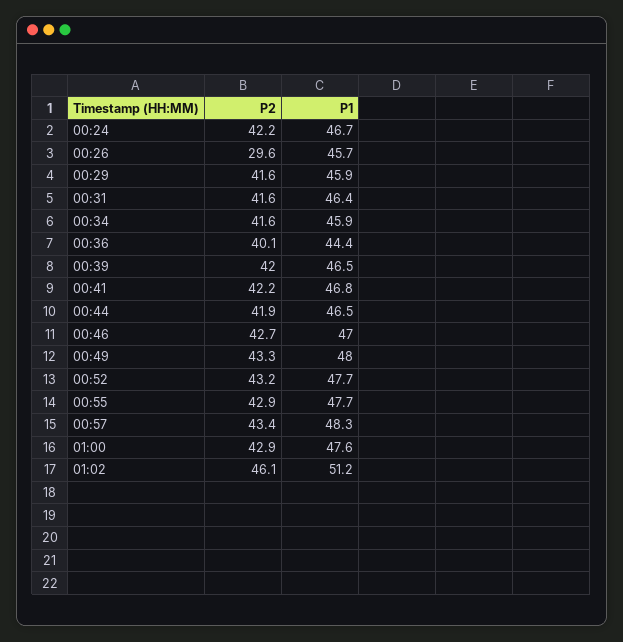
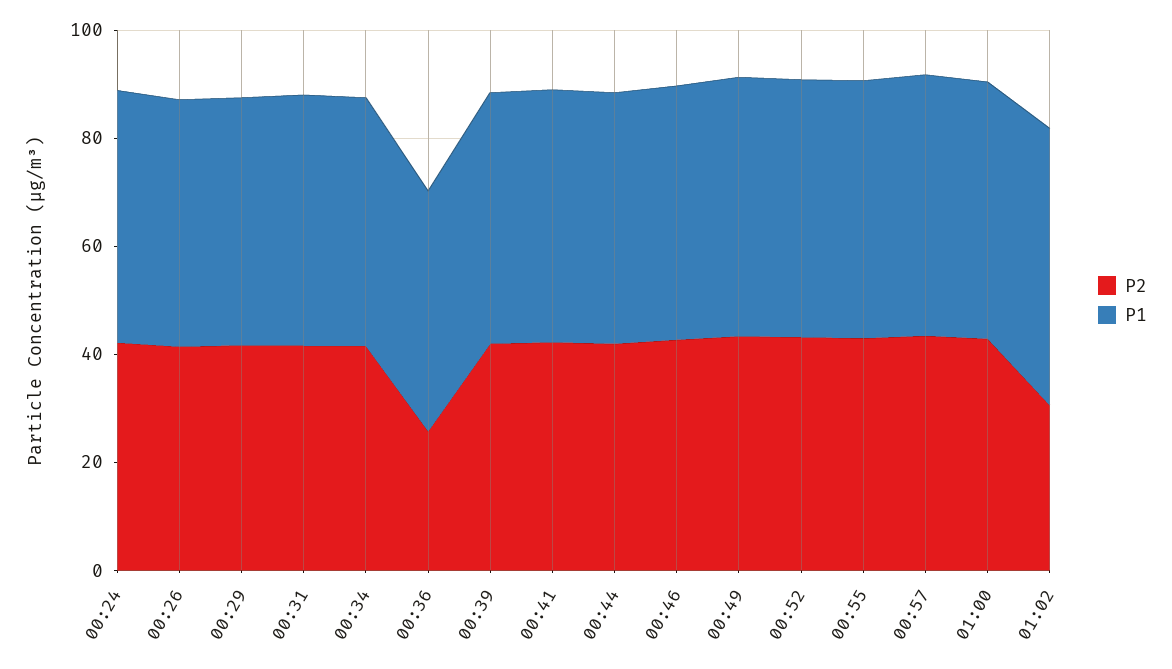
  {
    "P2": {
      "00:24": 42.2,
-     "00:26": 29.6,
+     "00:26": 40,
      "00:29": 41.6,
      "00:31": 41.6,
      "00:34": 41.6,
-     "00:36": 40.1,
+     "00:36": 25,
      "00:39": 42,
      "00:41": 42.2,
      "00:44": 41.9,
      "00:46": 42.7,
      "00:49": 43.3,
      "00:52": 43.2,
      "00:55": 42.9,
      "00:57": 43.4,
      "01:00": 42.9,
-     "01:02": 46.1
+     "01:02": 30
    },
    "P1": {
      "00:24": 46.7,
      "00:26": 45.7,
      "00:29": 45.9,
      "00:31": 46.4,
      "00:34": 45.9,
      "00:36": 44.4,
      "00:39": 46.5,
      "00:41": 46.8,
      "00:44": 46.5,
      "00:46": 47,
      "00:49": 48,
      "00:52": 47.7,
      "00:55": 47.7,
      "00:57": 48.3,
      "01:00": 47.6,
      "01:02": 51.2
    }
  }

